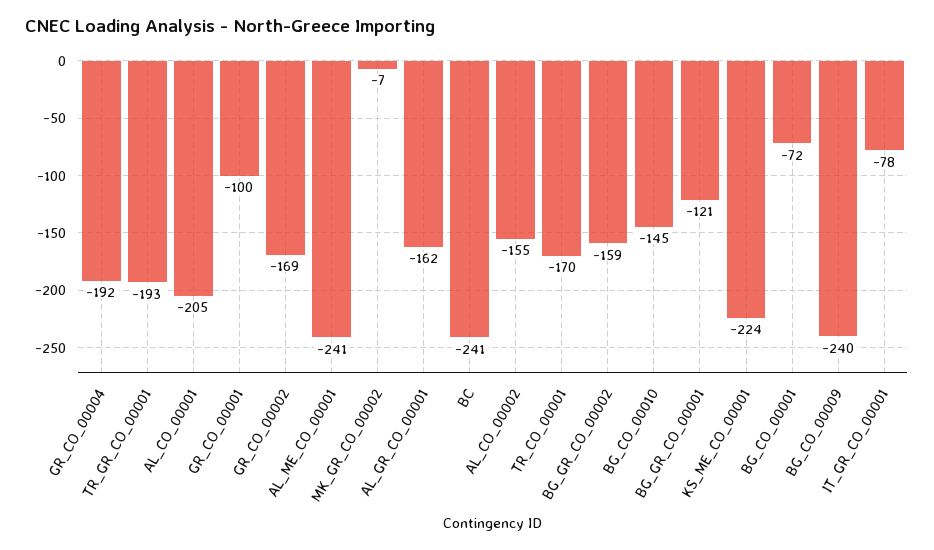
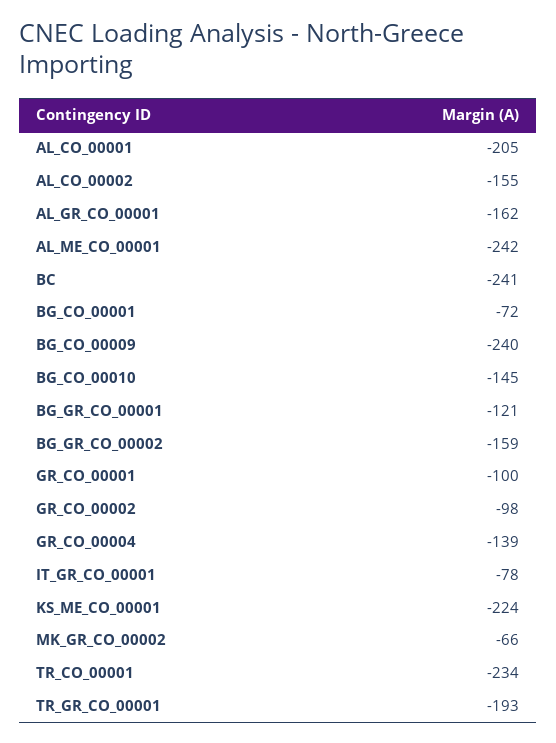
  {
-   "GR_CO_00004": -192,
+   "GR_CO_00004": -139,
    "TR_GR_CO_00001": -193,
    "AL_CO_00001": -205,
    "GR_CO_00001": -100,
-   "GR_CO_00002": -169,
+   "GR_CO_00002": -98,
-   "AL_ME_CO_00001": -241,
+   "AL_ME_CO_00001": -242,
-   "MK_GR_CO_00002": -7,
+   "MK_GR_CO_00002": -66,
    "AL_GR_CO_00001": -162,
    "BC": -241,
    "AL_CO_00002": -155,
-   "TR_CO_00001": -170,
+   "TR_CO_00001": -234,
    "BG_GR_CO_00002": -159,
    "BG_CO_00010": -145,
    "BG_GR_CO_00001": -121,
    "KS_ME_CO_00001": -224,
    "BG_CO_00001": -72,
    "BG_CO_00009": -240,
    "IT_GR_CO_00001": -78
  }

